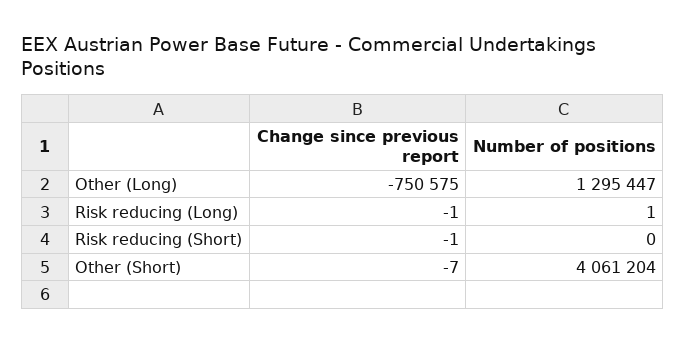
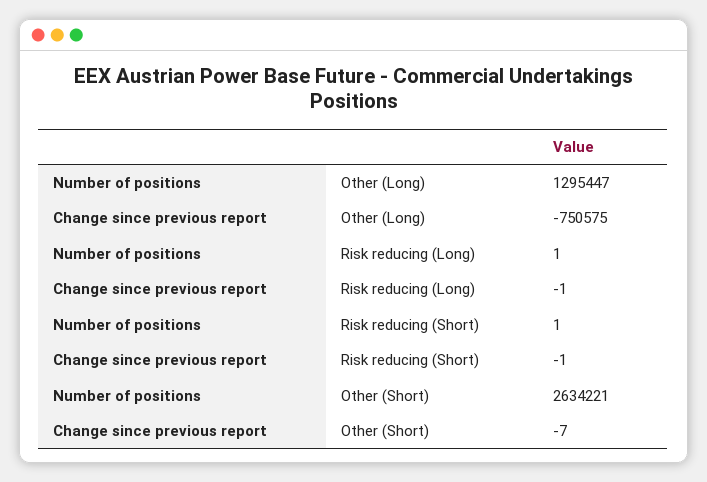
  {
    "Change since previous report": {
      "Other (Long)": -750575,
      "Risk reducing (Long)": -1,
      "Risk reducing (Short)": -1,
      "Other (Short)": -7
    },
    "Number of positions": {
      "Other (Long)": 1295447,
      "Risk reducing (Long)": 1,
-     "Risk reducing (Short)": 0,
+     "Risk reducing (Short)": 1,
-     "Other (Short)": 4061204
+     "Other (Short)": 2634221
    }
  }

